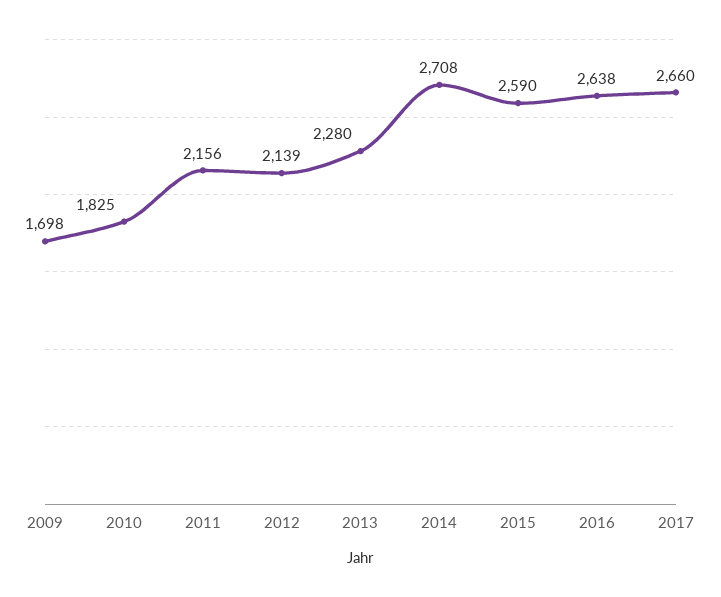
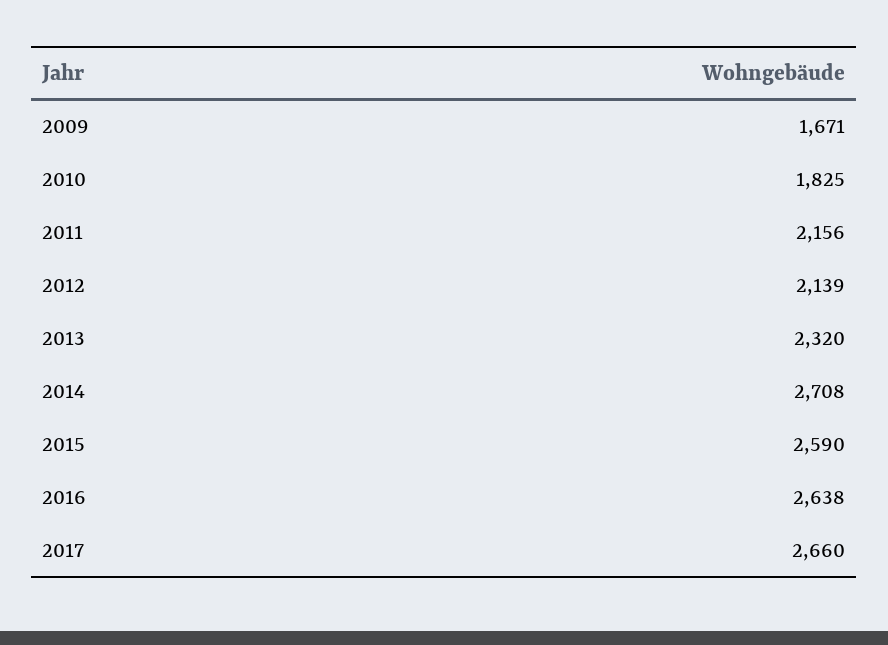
  {
-   "2009": 1698,
+   "2009": 1671,
    "2010": 1825,
    "2011": 2156,
    "2012": 2139,
-   "2013": 2280,
+   "2013": 2320,
    "2014": 2708,
    "2015": 2590,
    "2016": 2638,
    "2017": 2660
  }

